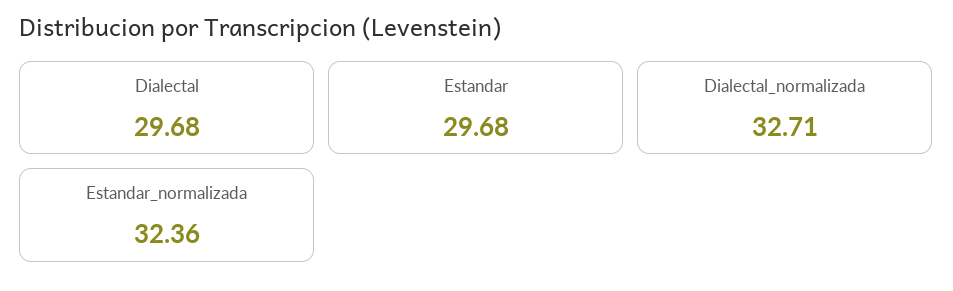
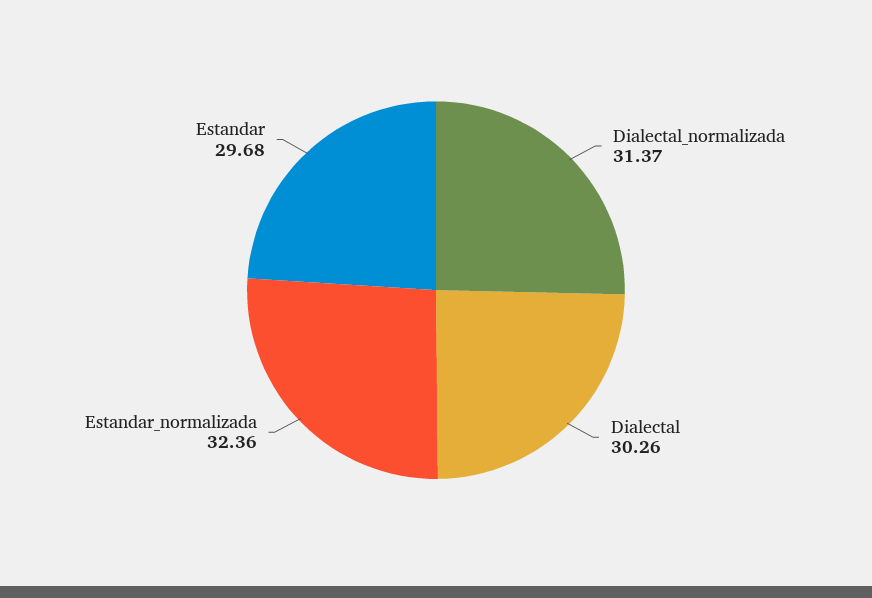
  {
-   "Dialectal": 29.68,
+   "Dialectal": 30.26,
    "Estandar": 29.68,
-   "Dialectal_normalizada": 32.71,
+   "Dialectal_normalizada": 31.37,
    "Estandar_normalizada": 32.36
  }

